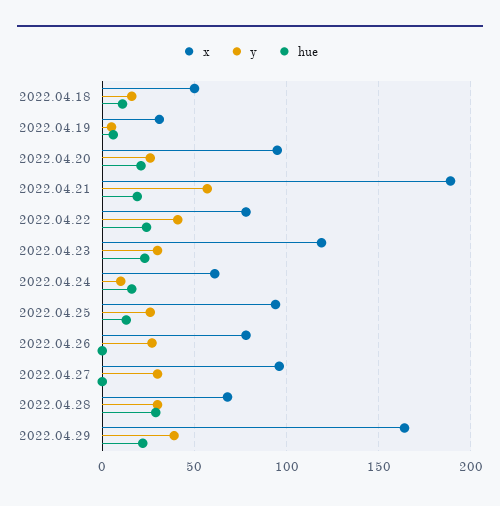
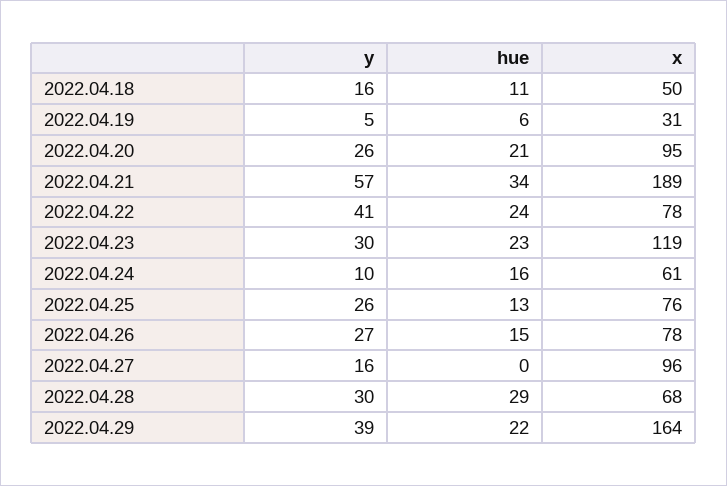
  {
    "x": {
      "2022.04.18": 50,
      "2022.04.19": 31,
      "2022.04.20": 95,
      "2022.04.21": 189,
      "2022.04.22": 78,
      "2022.04.23": 119,
      "2022.04.24": 61,
-     "2022.04.25": 95,
+     "2022.04.25": 76,
      "2022.04.26": 78,
      "2022.04.27": 96,
      "2022.04.28": 68,
      "2022.04.29": 164
    },
    "y": {
      "2022.04.18": 16,
      "2022.04.19": 5,
      "2022.04.20": 26,
      "2022.04.21": 57,
      "2022.04.22": 41,
      "2022.04.23": 30,
      "2022.04.24": 10,
      "2022.04.25": 26,
      "2022.04.26": 27,
-     "2022.04.27": 30,
+     "2022.04.27": 16,
      "2022.04.28": 30,
      "2022.04.29": 39
    },
    "hue": {
      "2022.04.18": 11,
      "2022.04.19": 6,
      "2022.04.20": 21,
-     "2022.04.21": 20,
+     "2022.04.21": 34,
      "2022.04.22": 24,
      "2022.04.23": 23,
      "2022.04.24": 16,
      "2022.04.25": 13,
-     "2022.04.26": 0,
+     "2022.04.26": 15,
      "2022.04.27": 0,
      "2022.04.28": 29,
      "2022.04.29": 22
    }
  }

